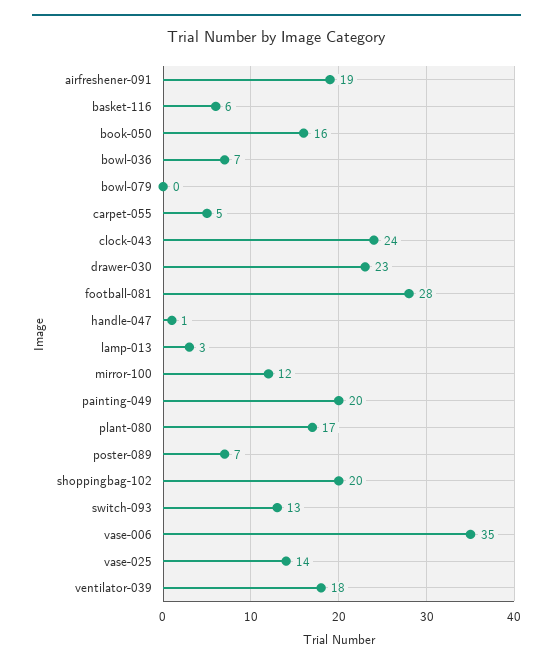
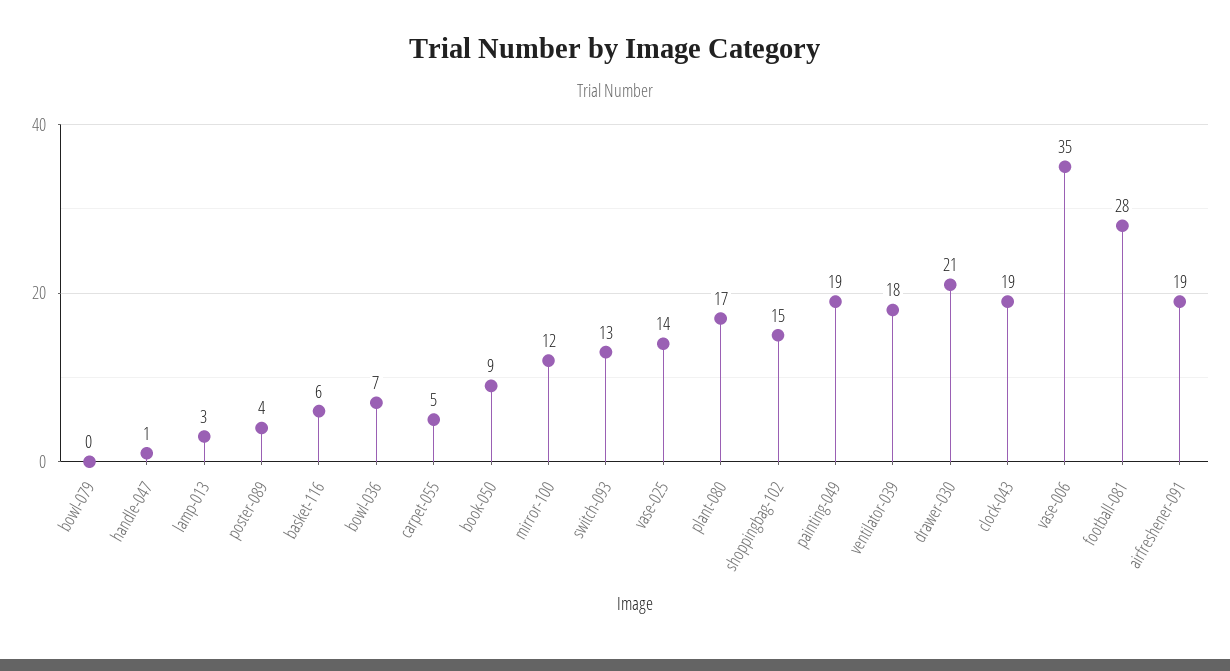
  {
    "airfreshener-091": 19,
    "basket-116": 6,
-   "book-050": 16,
+   "book-050": 9,
    "bowl-036": 7,
    "bowl-079": 0,
    "carpet-055": 5,
-   "clock-043": 24,
+   "clock-043": 19,
-   "drawer-030": 23,
+   "drawer-030": 21,
    "football-081": 28,
    "handle-047": 1,
    "lamp-013": 3,
    "mirror-100": 12,
-   "painting-049": 20,
+   "painting-049": 19,
    "plant-080": 17,
-   "poster-089": 7,
+   "poster-089": 4,
-   "shoppingbag-102": 20,
+   "shoppingbag-102": 15,
    "switch-093": 13,
    "vase-006": 35,
    "vase-025": 14,
    "ventilator-039": 18
  }

